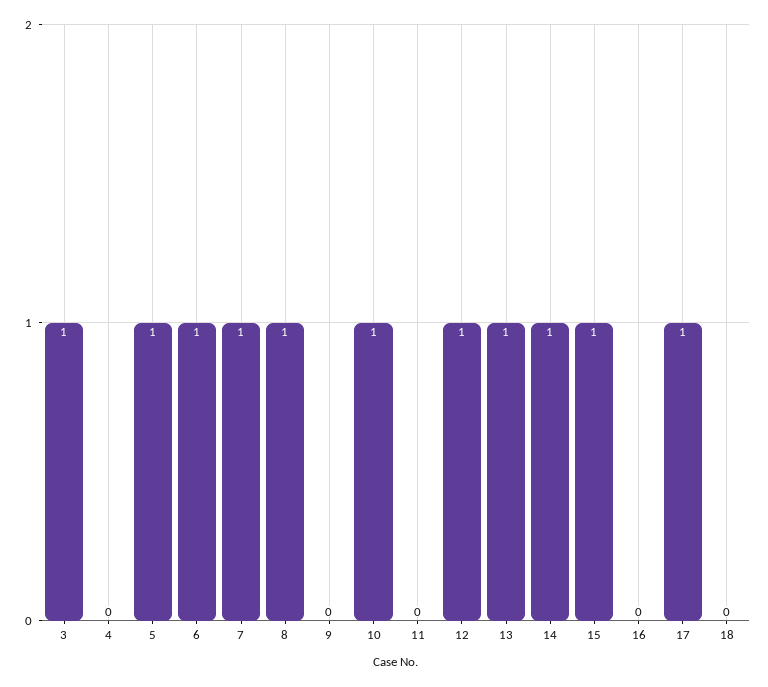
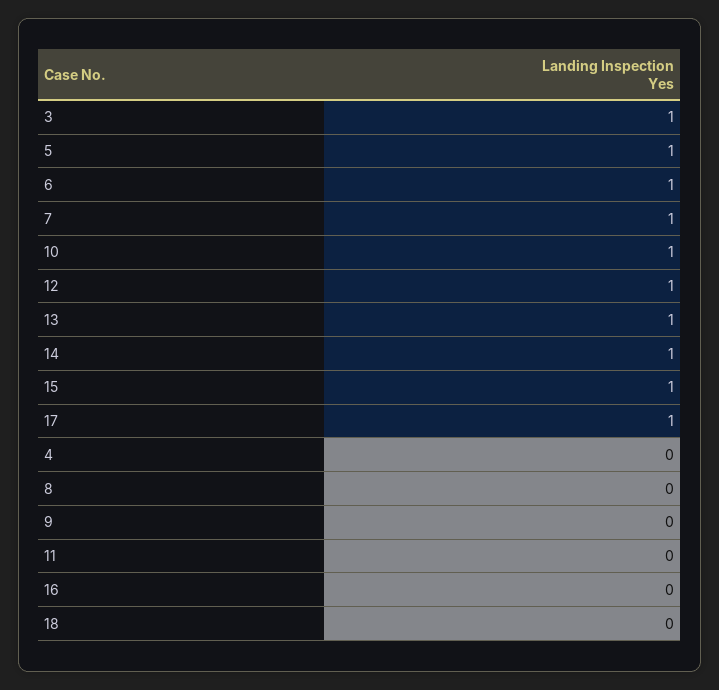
  {
    "3": 1,
    "4": 0,
    "5": 1,
    "6": 1,
    "7": 1,
-   "8": 1,
+   "8": 0,
    "9": 0,
    "10": 1,
    "11": 0,
    "12": 1,
    "13": 1,
    "14": 1,
    "15": 1,
    "16": 0,
    "17": 1,
    "18": 0
  }

